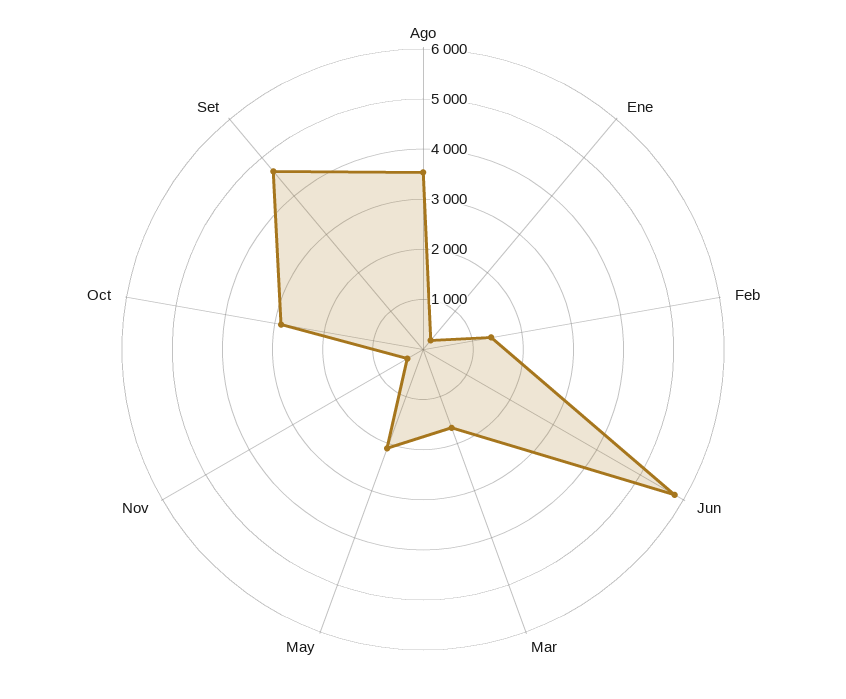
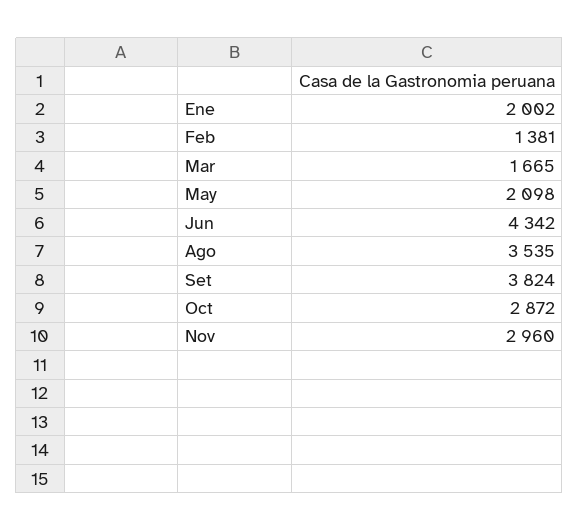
  {
    "Ago": 3535,
-   "Ene": 200,
+   "Ene": 2002,
    "Feb": 1381,
-   "Jun": 5800,
+   "Jun": 4342,
    "Mar": 1665,
    "May": 2098,
-   "Nov": 400,
+   "Nov": 2960,
    "Oct": 2872,
-   "Set": 4600
+   "Set": 3824
  }

